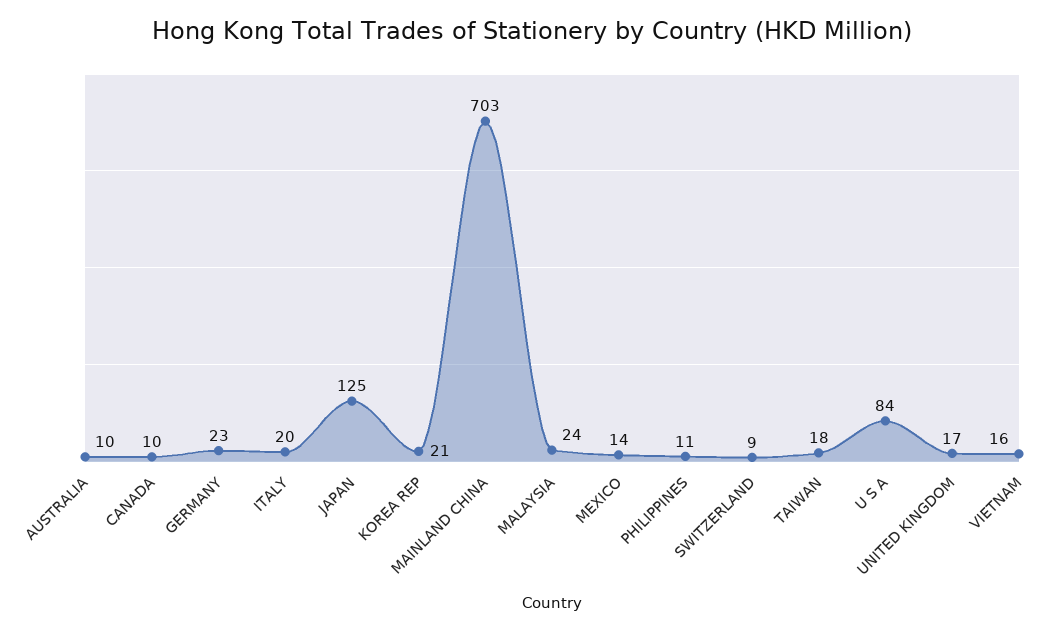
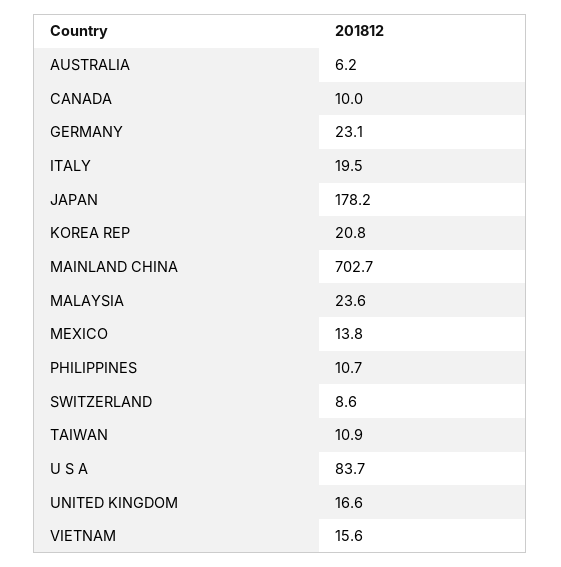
  {
-   "AUSTRALIA": 10,
+   "AUSTRALIA": 6.2,
    "CANADA": 10,
    "GERMANY": 23.1,
    "ITALY": 19.5,
-   "JAPAN": 125,
+   "JAPAN": 178.2,
    "KOREA REP": 20.8,
    "MAINLAND CHINA": 702.7,
    "MALAYSIA": 23.6,
    "MEXICO": 13.8,
    "PHILIPPINES": 10.7,
    "SWITZERLAND": 8.6,
-   "TAIWAN": 18,
+   "TAIWAN": 10.9,
    "U S A": 83.7,
    "UNITED KINGDOM": 16.6,
    "VIETNAM": 15.6
  }

